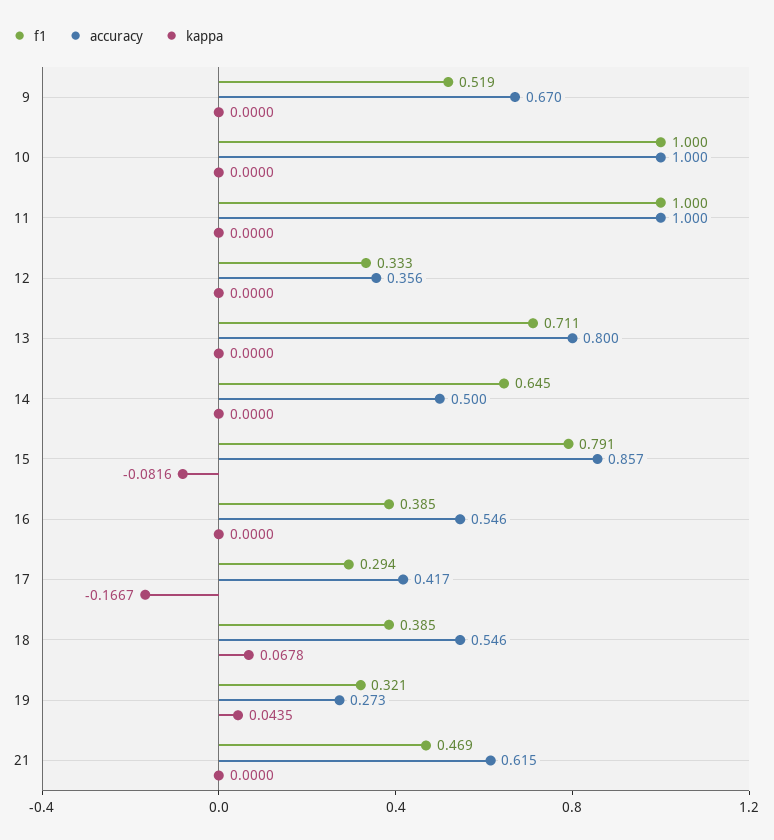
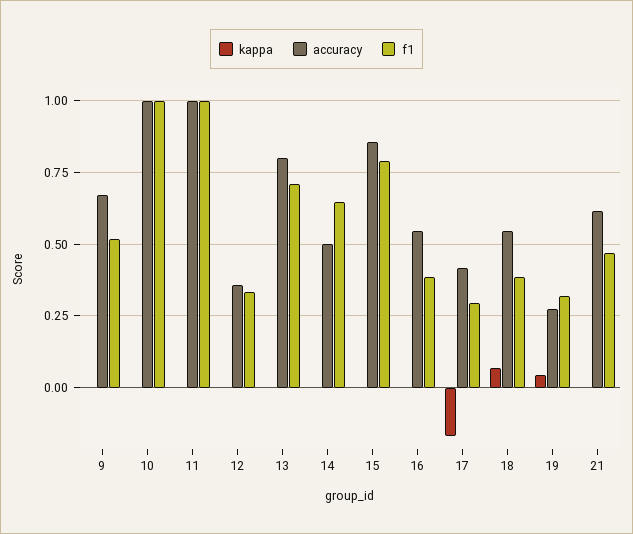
  {
    "f1": {
      "9": 0.519,
      "10": 1,
      "11": 1,
      "12": 0.333,
      "13": 0.711,
      "14": 0.645,
      "15": 0.791,
      "16": 0.385,
      "17": 0.294,
      "18": 0.385,
      "19": 0.321,
      "21": 0.469
    },
    "accuracy": {
      "9": 0.67,
      "10": 1,
      "11": 1,
      "12": 0.356,
      "13": 0.8,
      "14": 0.5,
      "15": 0.857,
      "16": 0.546,
      "17": 0.417,
      "18": 0.546,
      "19": 0.273,
      "21": 0.615
    },
    "kappa": {
      "9": 0,
      "10": 0,
      "11": 0,
      "12": 0,
      "13": 0,
      "14": 0,
-     "15": -0.0816,
+     "15": 0,
      "16": 0,
      "17": -0.1667,
      "18": 0.0678,
      "19": 0.0435,
      "21": 0
    }
  }

